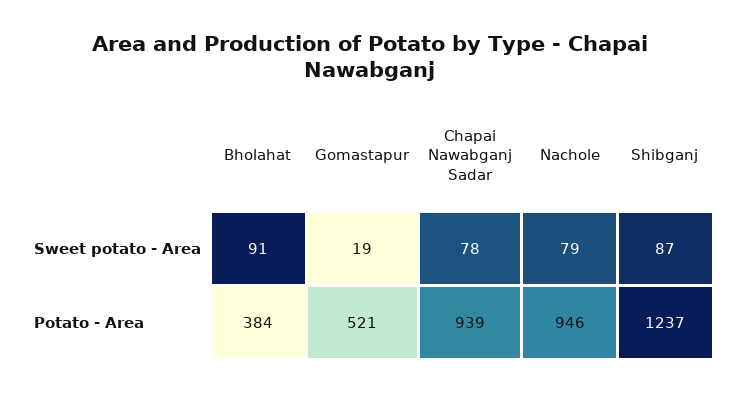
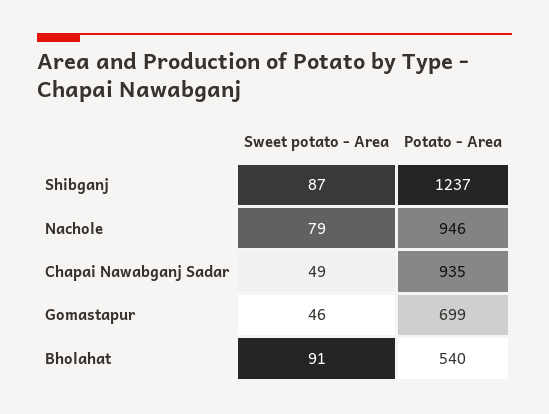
  {
    "Bholahat": {
      "Sweet potato - Area": 91,
-     "Potato - Area": 384
+     "Potato - Area": 540
    },
    "Gomastapur": {
-     "Sweet potato - Area": 19,
+     "Sweet potato - Area": 46,
-     "Potato - Area": 521
+     "Potato - Area": 699
    },
    "Chapai Nawabganj Sadar": {
-     "Sweet potato - Area": 78,
+     "Sweet potato - Area": 49,
-     "Potato - Area": 939
+     "Potato - Area": 935
    },
    "Nachole": {
      "Sweet potato - Area": 79,
      "Potato - Area": 946
    },
    "Shibganj": {
      "Sweet potato - Area": 87,
      "Potato - Area": 1237
    }
  }

